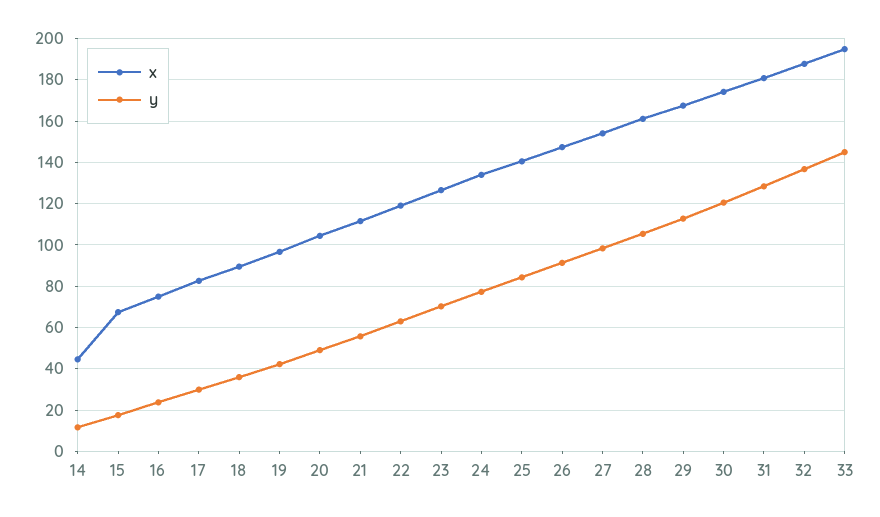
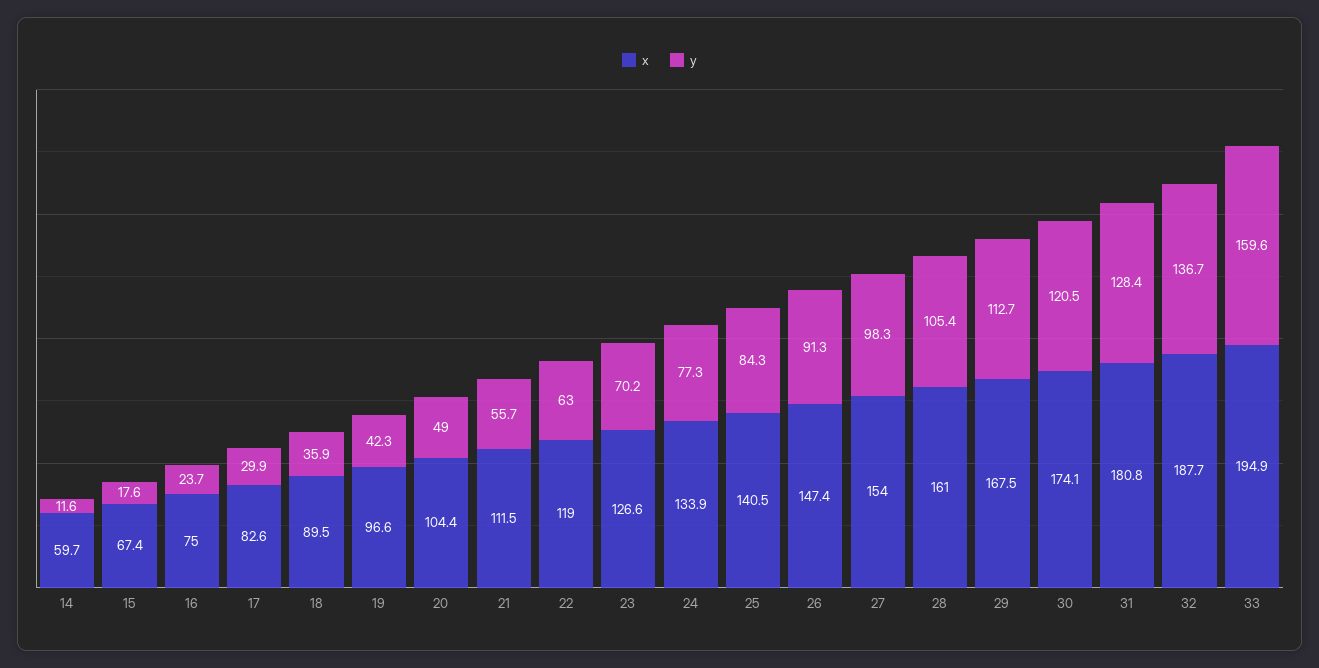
  {
    "x": {
-     "14": 45,
+     "14": 59.7,
      "15": 67.4,
      "16": 75,
      "17": 82.6,
      "18": 89.5,
      "19": 96.6,
      "20": 104.4,
      "21": 111.5,
      "22": 119,
      "23": 126.6,
      "24": 133.9,
      "25": 140.5,
      "26": 147.4,
      "27": 154,
      "28": 161,
      "29": 167.5,
      "30": 174.1,
      "31": 180.8,
      "32": 187.7,
      "33": 194.9
    },
    "y": {
      "14": 11.6,
      "15": 17.6,
      "16": 23.7,
      "17": 29.9,
      "18": 35.9,
      "19": 42.3,
      "20": 49,
      "21": 55.7,
      "22": 63,
      "23": 70.2,
      "24": 77.3,
      "25": 84.3,
      "26": 91.3,
      "27": 98.3,
      "28": 105.4,
      "29": 112.7,
      "30": 120.5,
      "31": 128.4,
      "32": 136.7,
-     "33": 145
+     "33": 159.6
    }
  }

